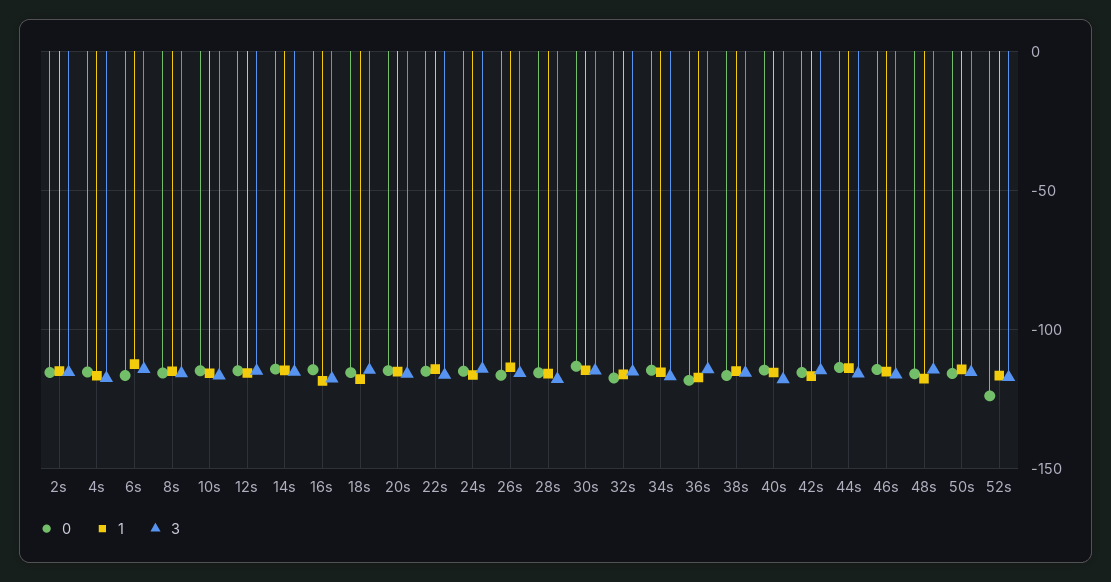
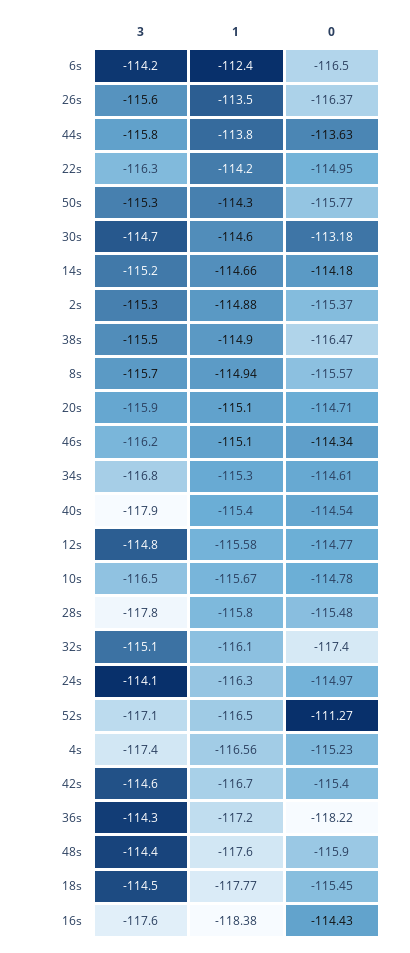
  {
    "0": {
      "2s": -115.37,
      "4s": -115.23,
      "6s": -116.5,
      "8s": -115.57,
      "10s": -114.78,
      "12s": -114.77,
      "14s": -114.18,
      "16s": -114.43,
      "18s": -115.45,
      "20s": -114.71,
      "22s": -114.95,
      "24s": -114.97,
      "26s": -116.37,
      "28s": -115.48,
      "30s": -113.18,
      "32s": -117.4,
      "34s": -114.61,
      "36s": -118.22,
      "38s": -116.47,
      "40s": -114.54,
      "42s": -115.4,
      "44s": -113.63,
      "46s": -114.34,
      "48s": -115.9,
      "50s": -115.77,
-     "52s": -125
+     "52s": -111.27
    },
    "1": {
      "2s": -114.88,
      "4s": -116.56,
      "6s": -112.4,
      "8s": -114.94,
      "10s": -115.67,
      "12s": -115.58,
      "14s": -114.66,
      "16s": -118.38,
      "18s": -117.77,
      "20s": -115.1,
      "22s": -114.2,
      "24s": -116.3,
      "26s": -113.5,
      "28s": -115.8,
      "30s": -114.6,
      "32s": -116.1,
      "34s": -115.3,
      "36s": -117.2,
      "38s": -114.9,
      "40s": -115.4,
      "42s": -116.7,
      "44s": -113.8,
      "46s": -115.1,
      "48s": -117.6,
      "50s": -114.3,
      "52s": -116.5
    },
    "3": {
      "2s": -115.3,
      "4s": -117.4,
      "6s": -114.2,
      "8s": -115.7,
      "10s": -116.5,
      "12s": -114.8,
      "14s": -115.2,
      "16s": -117.6,
      "18s": -114.5,
      "20s": -115.9,
      "22s": -116.3,
      "24s": -114.1,
      "26s": -115.6,
      "28s": -117.8,
      "30s": -114.7,
      "32s": -115.1,
      "34s": -116.8,
      "36s": -114.3,
      "38s": -115.5,
      "40s": -117.9,
      "42s": -114.6,
      "44s": -115.8,
      "46s": -116.2,
      "48s": -114.4,
      "50s": -115.3,
      "52s": -117.1
    }
  }

